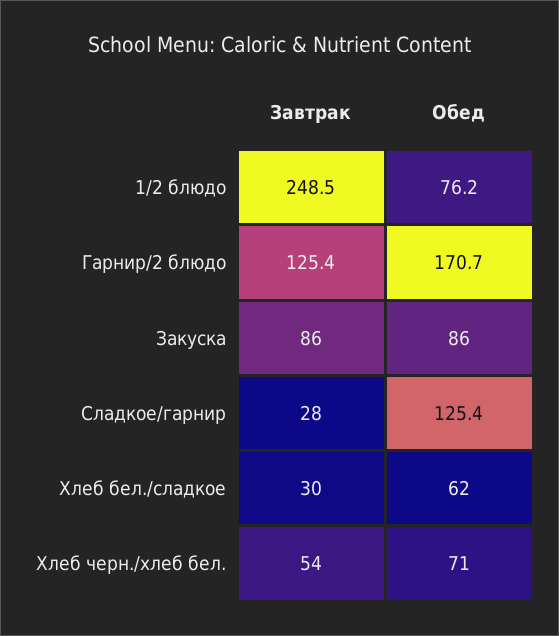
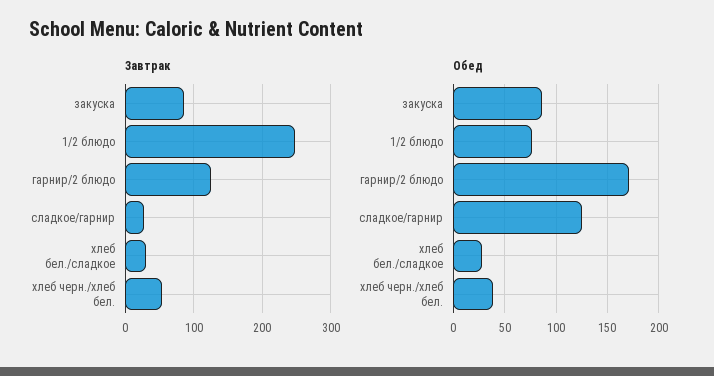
  {
    "Завтрак": {
      "1/2 блюдо": 248.5,
      "Гарнир/2 блюдо": 125.4,
      "Закуска": 86,
      "Сладкое/гарнир": 28,
      "Хлеб бел./сладкое": 30,
      "Хлеб черн./хлеб бел.": 54
    },
    "Обед": {
      "1/2 блюдо": 76.2,
      "Гарнир/2 блюдо": 170.7,
      "Закуска": 86,
      "Сладкое/гарнир": 125.4,
-     "Хлеб бел./сладкое": 62,
+     "Хлеб бел./сладкое": 30,
-     "Хлеб черн./хлеб бел.": 71
+     "Хлеб черн./хлеб бел.": 40
    }
  }

